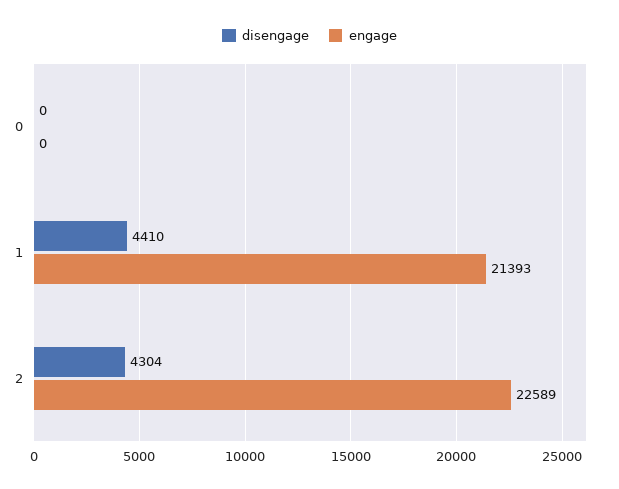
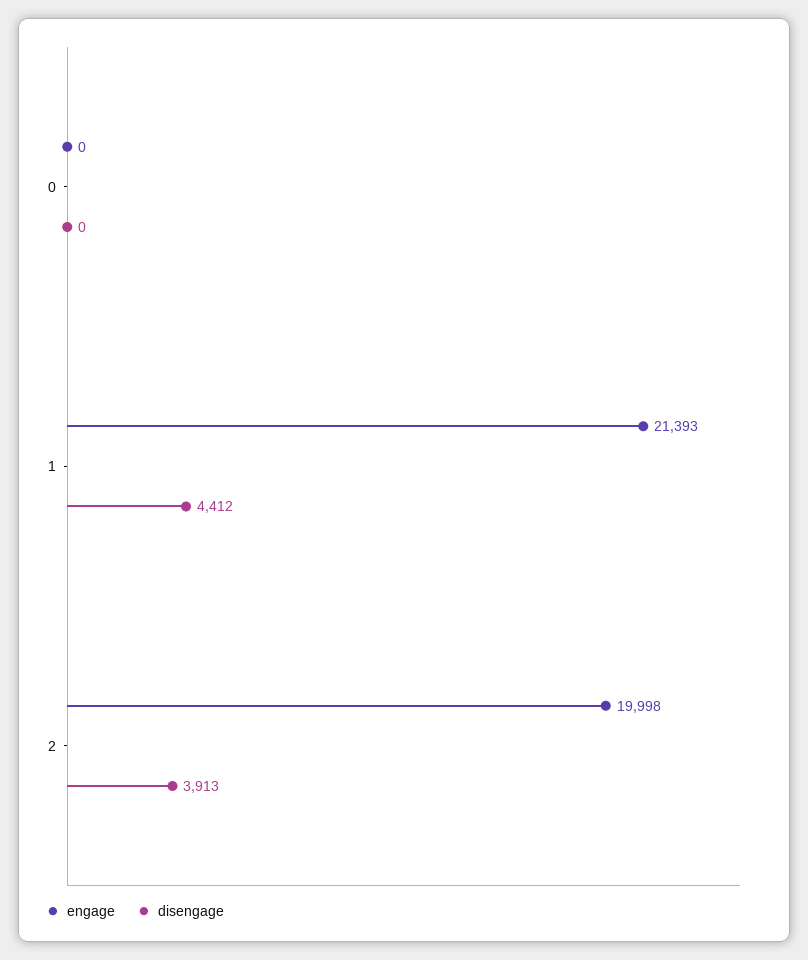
  {
    "disengage": {
      "0": 0,
-     "1": 4410,
+     "1": 4412,
-     "2": 4304
+     "2": 3913
    },
    "engage": {
      "0": 0,
      "1": 21393,
-     "2": 22589
+     "2": 19998
    }
  }

